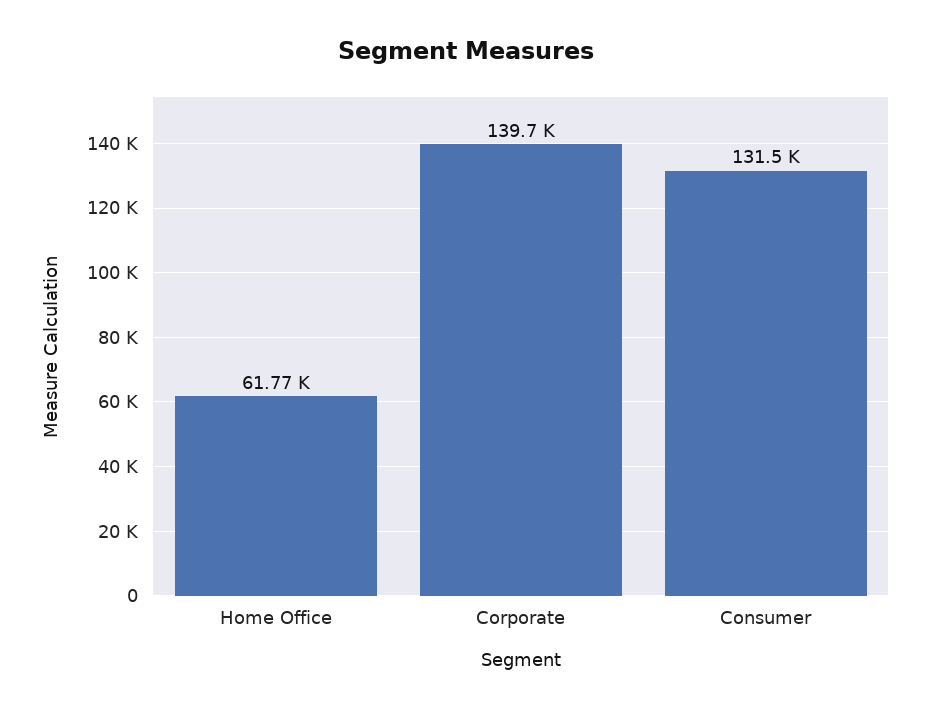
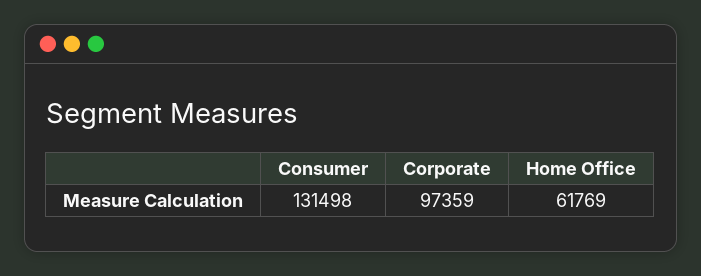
  {
    "Home Office": 61769,
-   "Corporate": 139700,
+   "Corporate": 97359,
    "Consumer": 131498
  }

